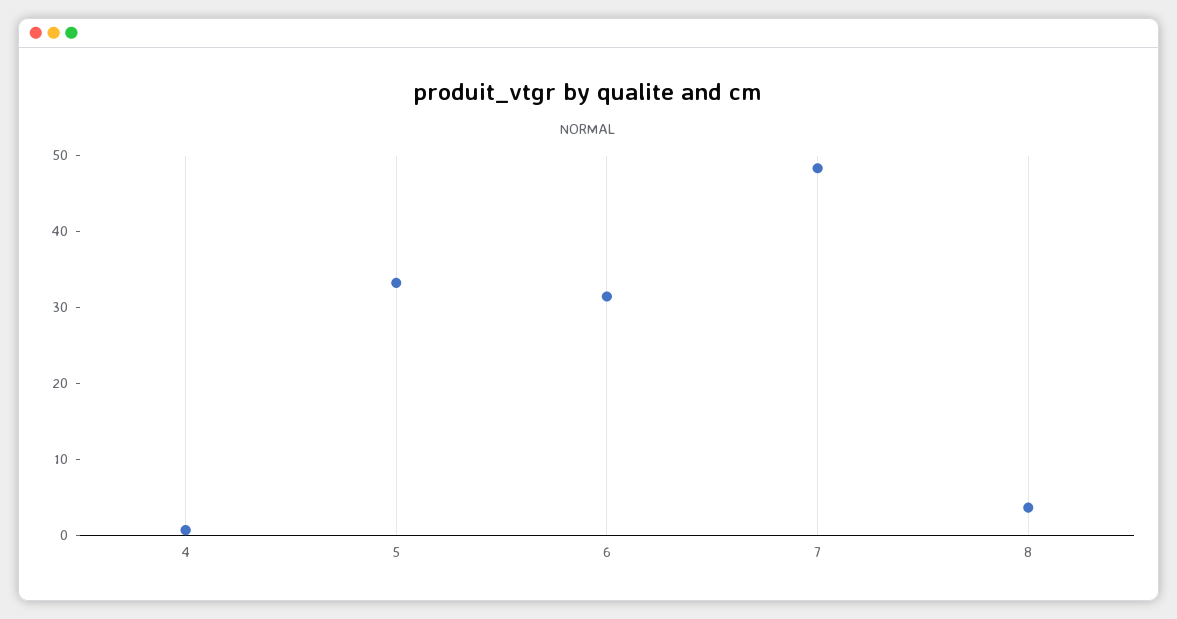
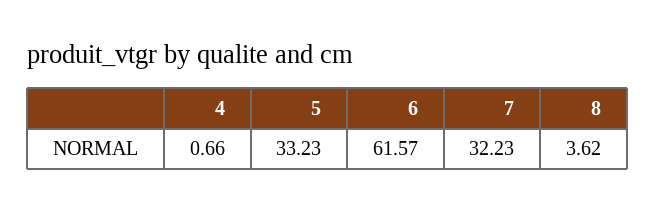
  {
    "4": 0.66,
    "5": 33.23,
-   "6": 32,
+   "6": 61.57,
-   "7": 48,
+   "7": 32.23,
    "8": 3.62
  }

